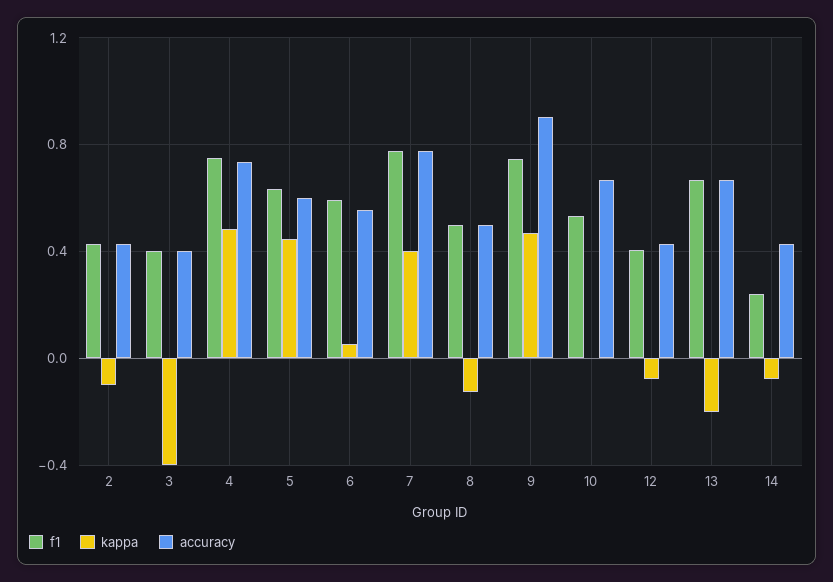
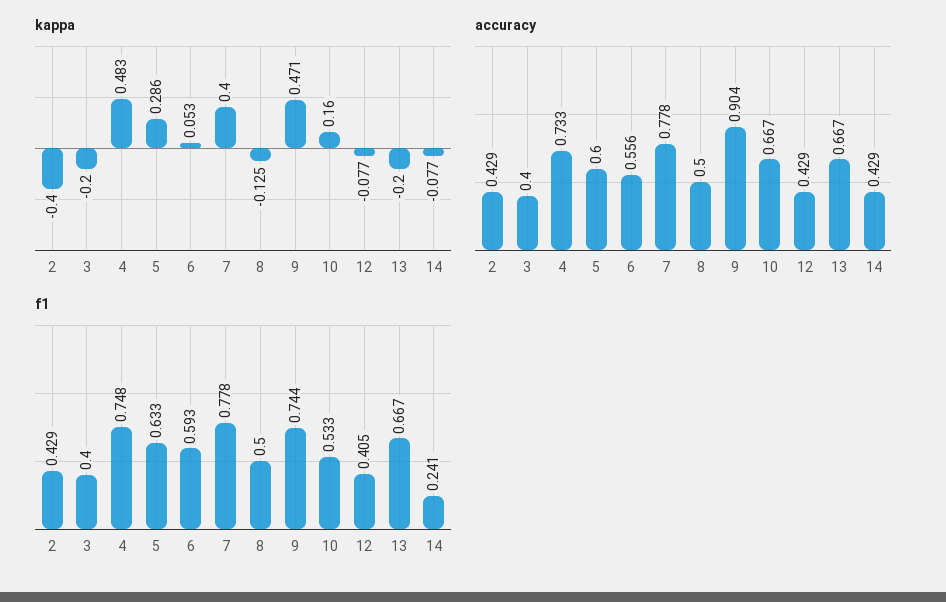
  {
    "f1": {
      "2": 0.429,
      "3": 0.4,
      "4": 0.748,
      "5": 0.633,
      "6": 0.593,
      "7": 0.778,
      "8": 0.5,
      "9": 0.744,
      "10": 0.533,
      "12": 0.405,
      "13": 0.667,
      "14": 0.241
    },
    "kappa": {
-     "2": -0.1,
+     "2": -0.4,
-     "3": -0.4,
+     "3": -0.2,
      "4": 0.483,
-     "5": 0.45,
+     "5": 0.286,
      "6": 0.053,
      "7": 0.4,
      "8": -0.125,
      "9": 0.471,
-     "10": 0,
+     "10": 0.16,
      "12": -0.077,
      "13": -0.2,
      "14": -0.077
    },
    "accuracy": {
      "2": 0.429,
      "3": 0.4,
      "4": 0.733,
      "5": 0.6,
      "6": 0.556,
      "7": 0.778,
      "8": 0.5,
      "9": 0.904,
      "10": 0.667,
      "12": 0.429,
      "13": 0.667,
      "14": 0.429
    }
  }

